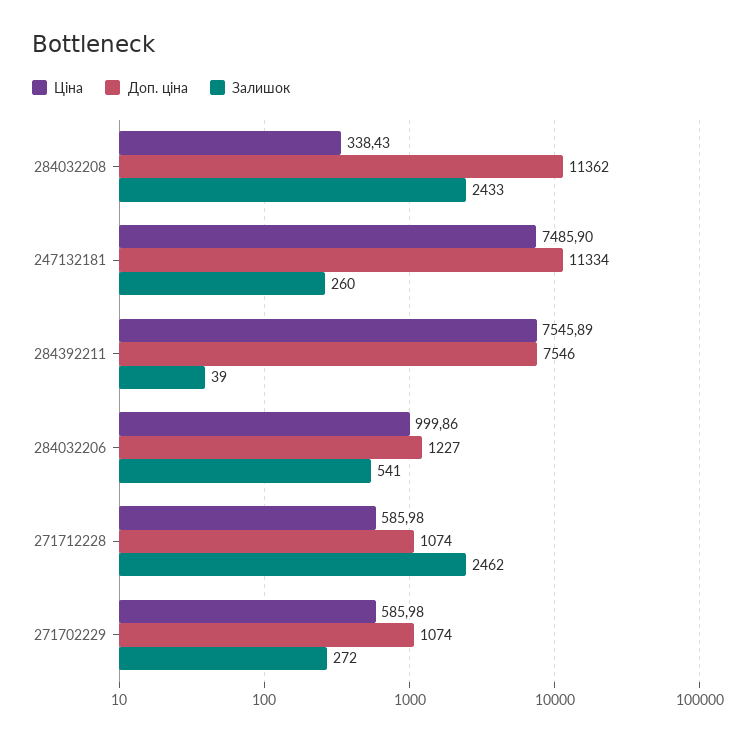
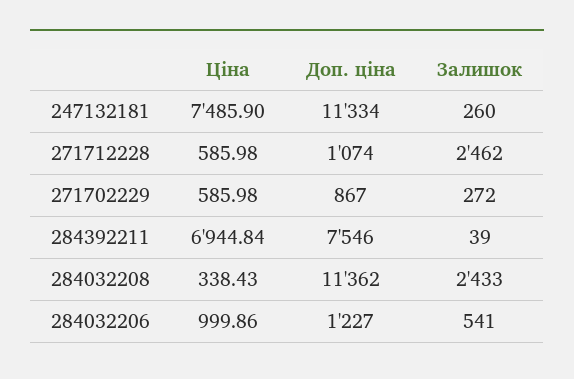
  {
    "Ціна": {
      "284032208": 338.43,
      "247132181": 7485.9,
-     "284392211": 7545.89,
+     "284392211": 6944.84,
      "284032206": 999.86,
      "271712228": 585.98,
      "271702229": 585.98
    },
    "Доп. ціна": {
      "284032208": 11362,
      "247132181": 11334,
      "284392211": 7546,
      "284032206": 1227,
      "271712228": 1074,
-     "271702229": 1074
+     "271702229": 867
    },
    "Залишок": {
      "284032208": 2433,
      "247132181": 260,
      "284392211": 39,
      "284032206": 541,
      "271712228": 2462,
      "271702229": 272
    }
  }

